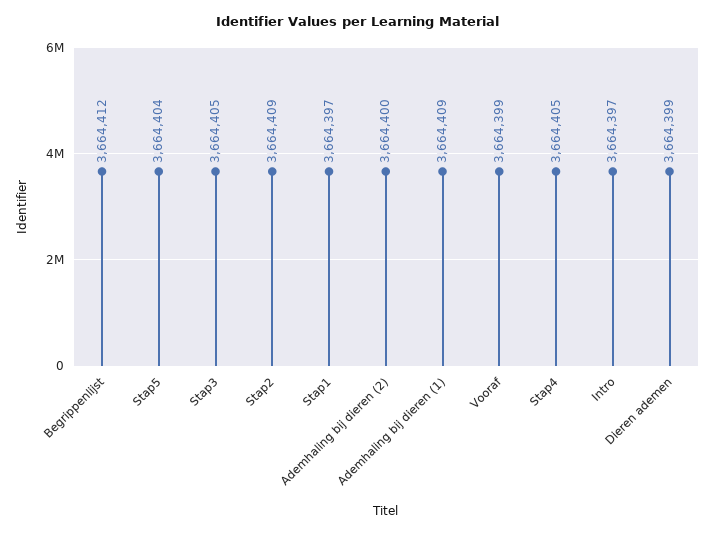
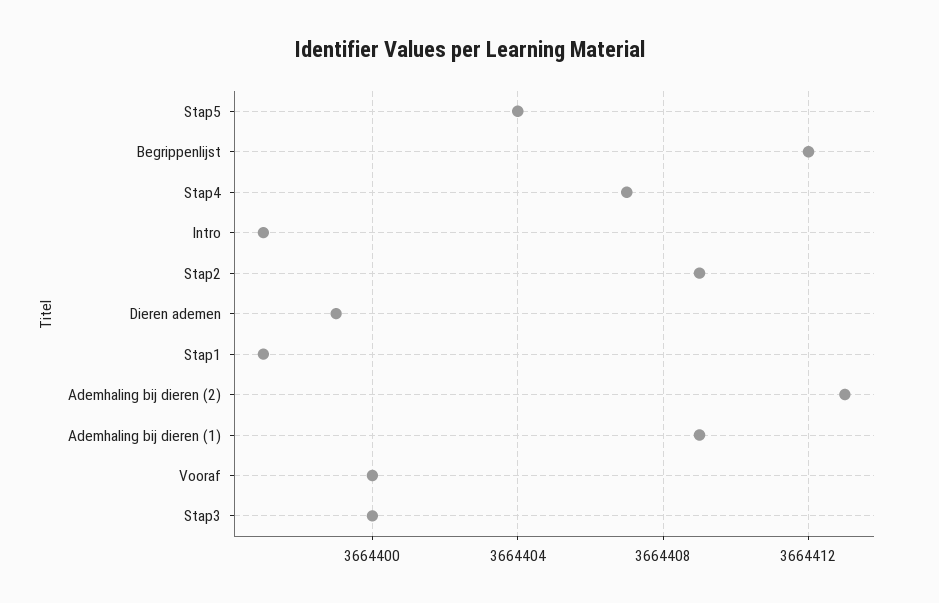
  {
    "Begrippenlijst": 3664412,
    "Stap5": 3664404,
-   "Stap3": 3664405,
+   "Stap3": 3664400,
    "Stap2": 3664409,
    "Stap1": 3664397,
-   "Ademhaling bij dieren (2)": 3664400,
+   "Ademhaling bij dieren (2)": 3664413,
    "Ademhaling bij dieren (1)": 3664409,
-   "Vooraf": 3664399,
+   "Vooraf": 3664400,
-   "Stap4": 3664405,
+   "Stap4": 3664407,
    "Intro": 3664397,
    "Dieren ademen": 3664399
  }

